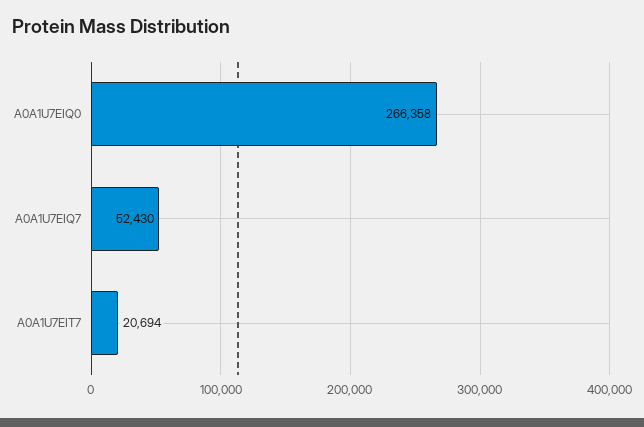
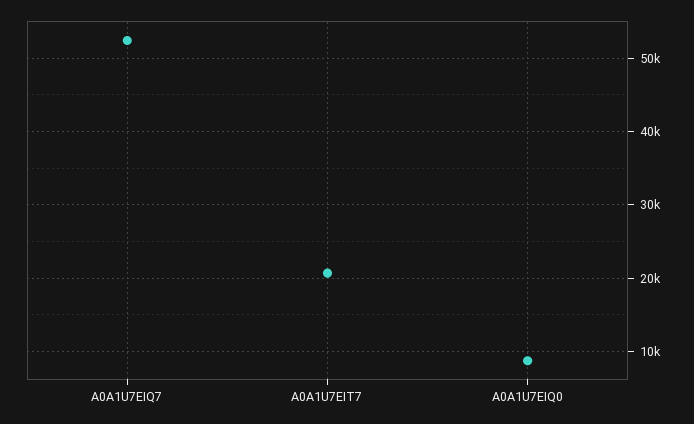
  {
-   "A0A1U7EIQ0": 266358,
+   "A0A1U7EIQ0": 9000,
    "A0A1U7EIQ7": 52430,
    "A0A1U7EIT7": 20694
  }

